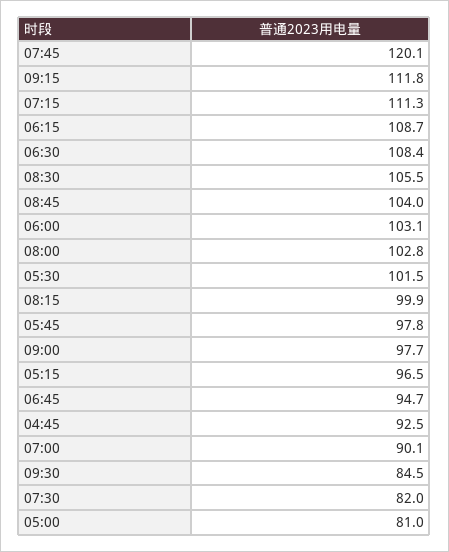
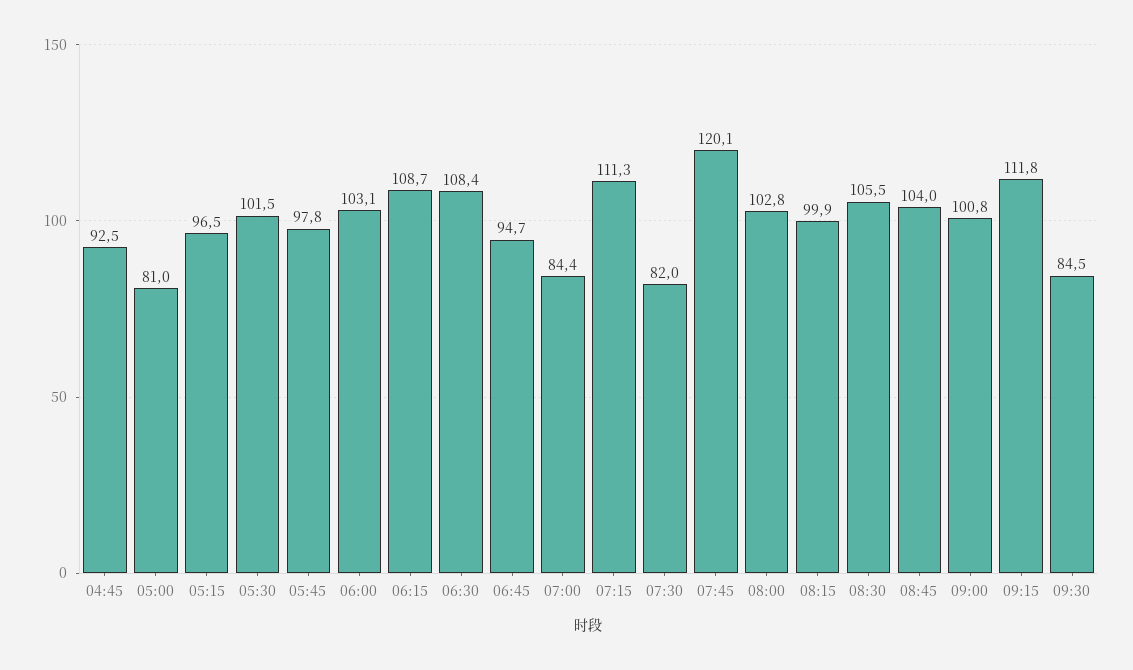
  {
    "07:45": 120.1,
    "09:15": 111.8,
    "07:15": 111.3,
    "06:15": 108.7,
    "06:30": 108.4,
    "08:30": 105.5,
    "08:45": 104,
    "06:00": 103.1,
    "08:00": 102.8,
    "05:30": 101.5,
    "08:15": 99.9,
    "05:45": 97.8,
-   "09:00": 97.7,
+   "09:00": 100.8,
    "05:15": 96.5,
    "06:45": 94.7,
    "04:45": 92.5,
-   "07:00": 90.1,
+   "07:00": 84.4,
    "09:30": 84.5,
    "07:30": 82,
    "05:00": 81
  }

